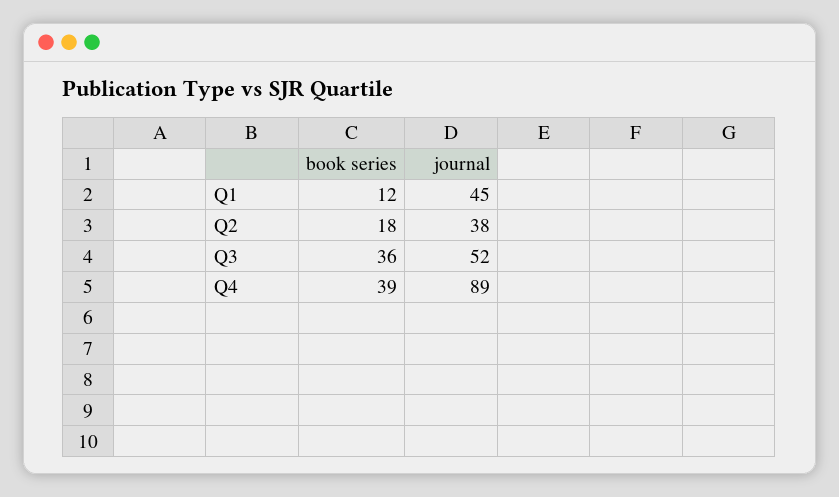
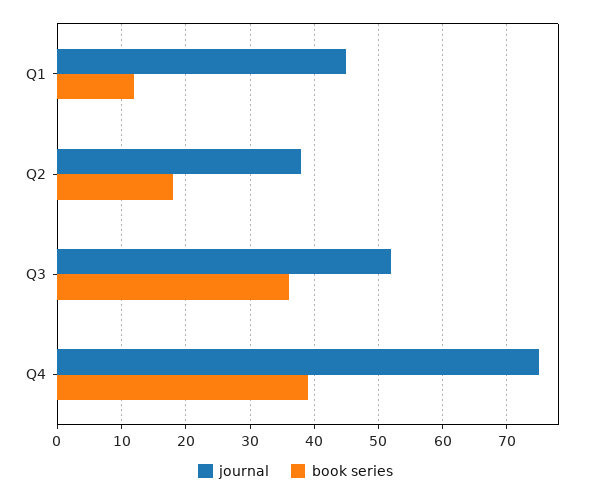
  {
    "book series": {
      "Q1": 12,
      "Q2": 18,
      "Q3": 36,
      "Q4": 39
    },
    "journal": {
      "Q1": 45,
      "Q2": 38,
      "Q3": 52,
-     "Q4": 89
+     "Q4": 75
    }
  }

